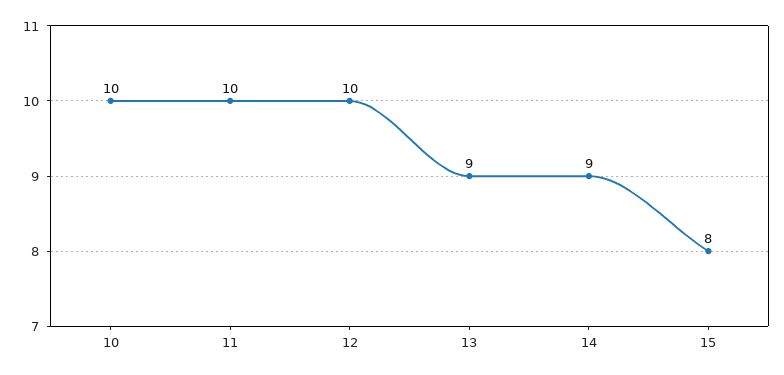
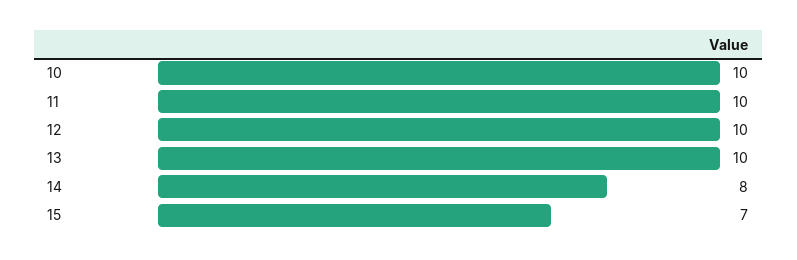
  {
    "10": 10,
    "11": 10,
    "12": 10,
-   "13": 9,
+   "13": 10,
-   "14": 9,
+   "14": 8,
-   "15": 8
+   "15": 7
  }

